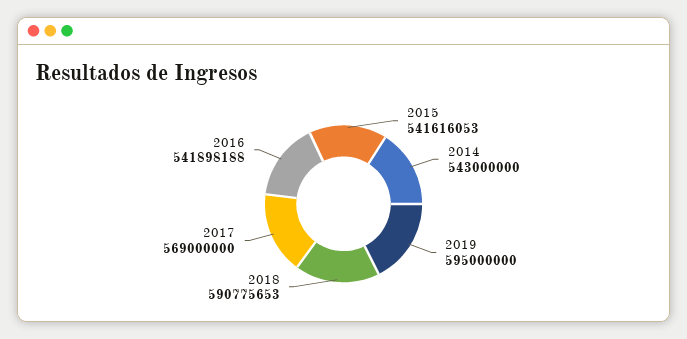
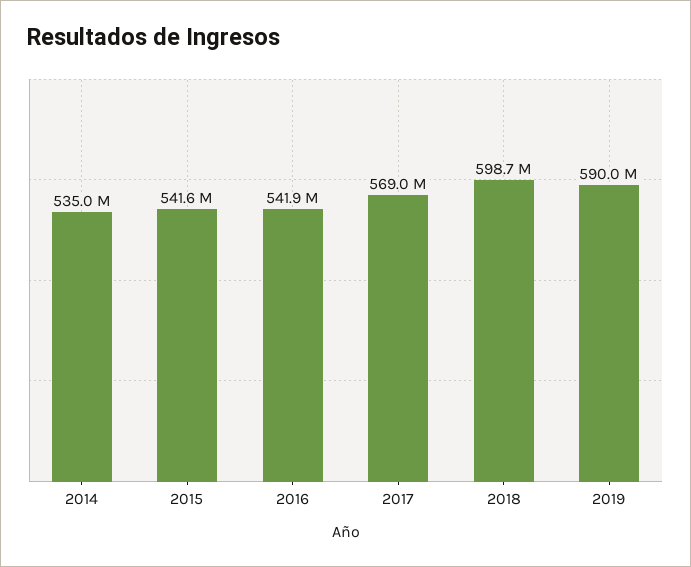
  {
    "2015": 541616053,
-   "2014": 543000000,
+   "2014": 535000000,
-   "2019": 595000000,
+   "2019": 590000000,
-   "2018": 590775653,
+   "2018": 598700000,
    "2017": 569000000,
    "2016": 541898188
  }

